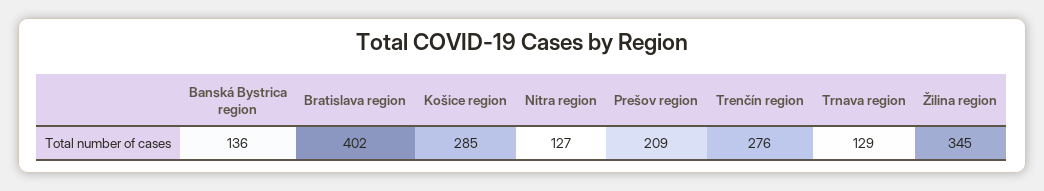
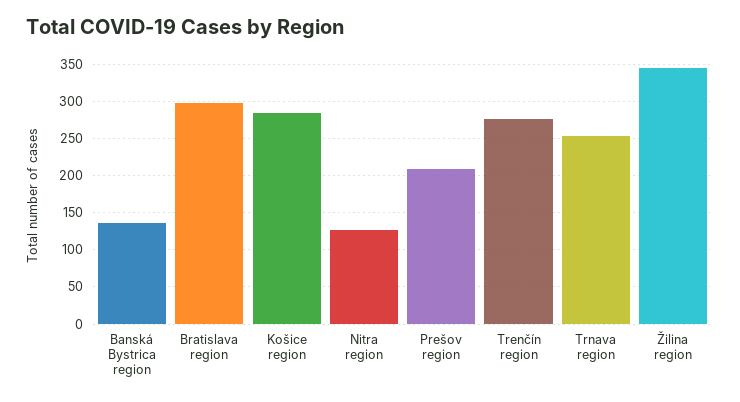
  {
    "Banská Bystrica region": 136,
-   "Bratislava region": 402,
+   "Bratislava region": 300,
    "Košice region": 285,
    "Nitra region": 127,
    "Prešov region": 209,
    "Trenčín region": 276,
-   "Trnava region": 129,
+   "Trnava region": 250,
    "Žilina region": 345
  }

